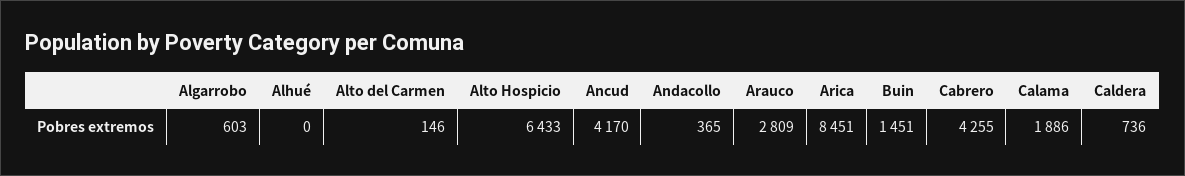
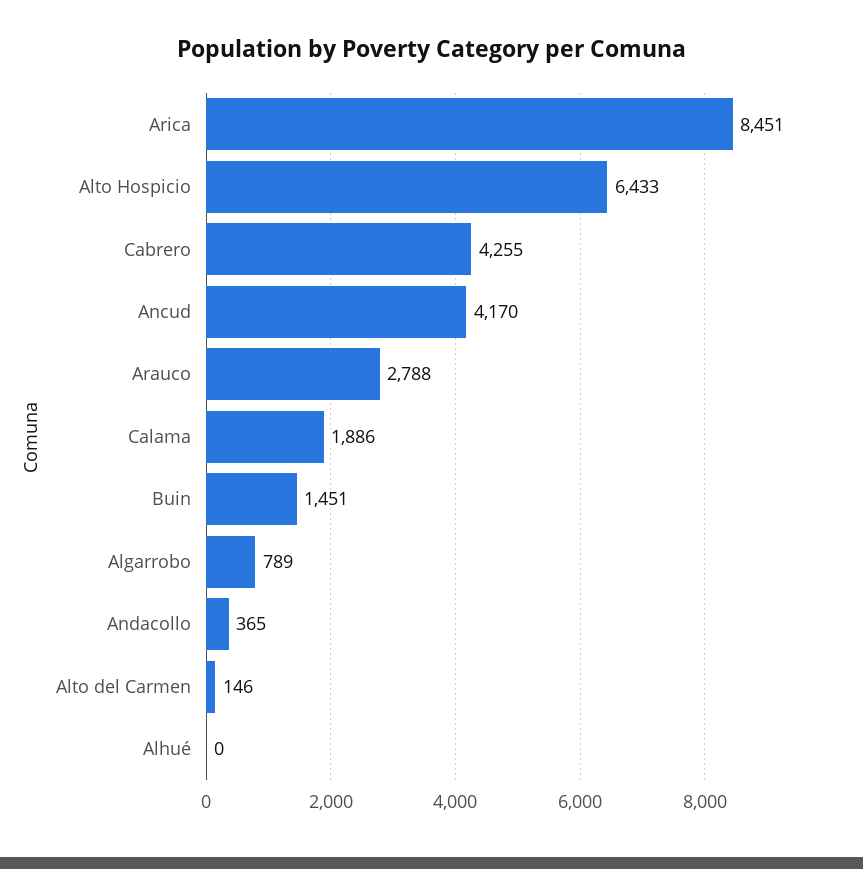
  {
-   "Algarrobo": 603,
+   "Algarrobo": 789,
    "Alhué": 0,
    "Alto del Carmen": 146,
    "Alto Hospicio": 6433,
    "Ancud": 4170,
    "Andacollo": 365,
-   "Arauco": 2809,
+   "Arauco": 2788,
    "Arica": 8451,
    "Buin": 1451,
    "Cabrero": 4255,
-   "Calama": 1886,
+   "Calama": 1886
-   "Caldera": 736
  }

